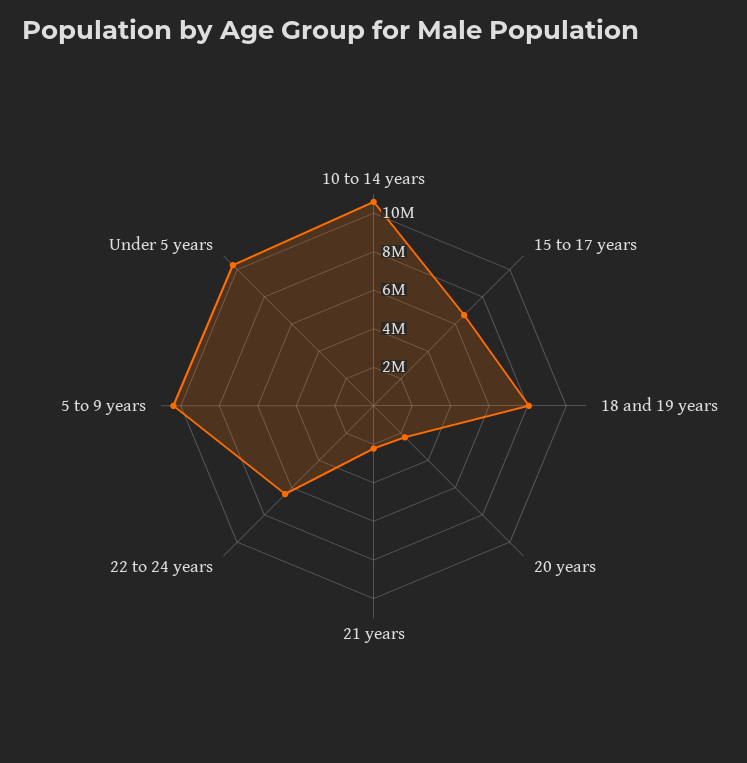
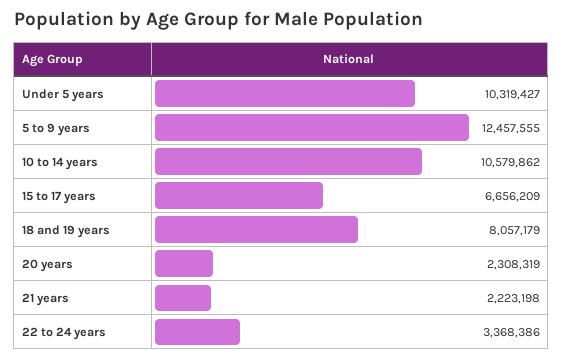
  {
    "10 to 14 years": 10579862,
    "15 to 17 years": 6656209,
    "18 and 19 years": 8057179,
    "20 years": 2308319,
    "21 years": 2223198,
-   "22 to 24 years": 6500000,
+   "22 to 24 years": 3368386,
-   "5 to 9 years": 10500000,
+   "5 to 9 years": 12457555,
    "Under 5 years": 10319427
  }

